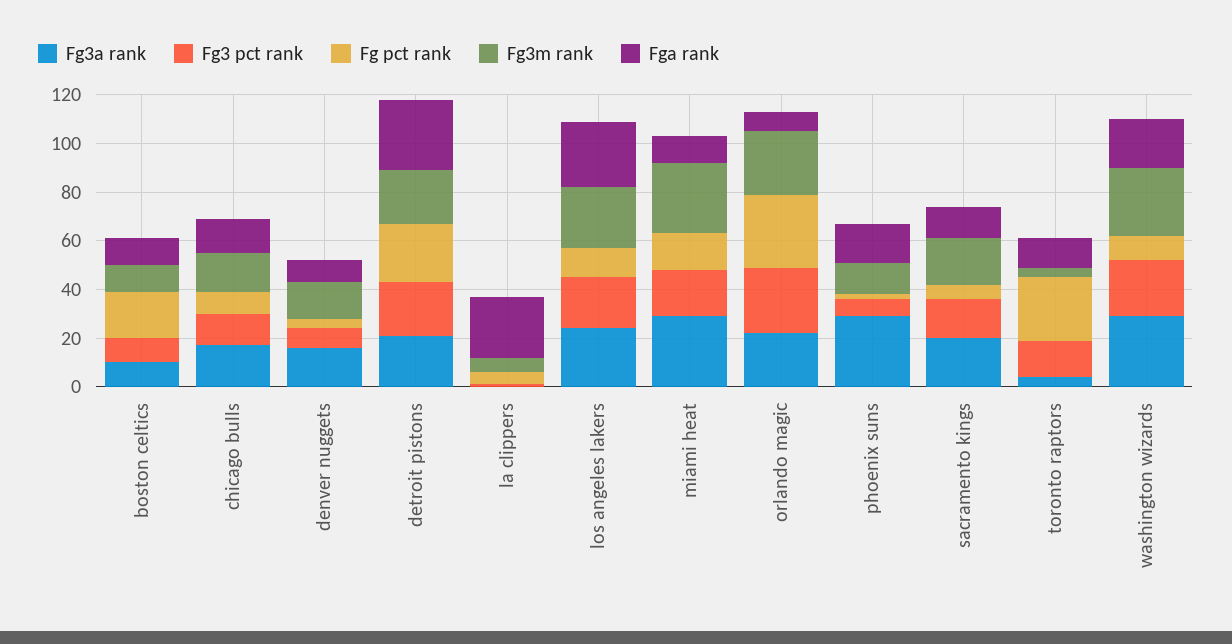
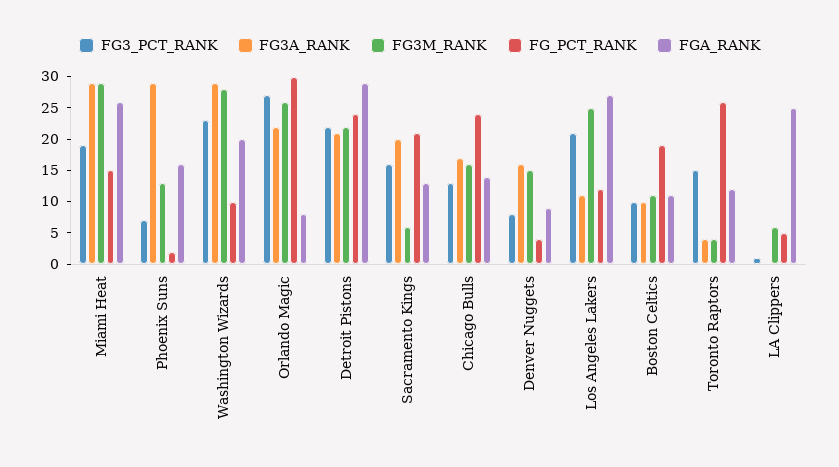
  {
    "Fg3a rank": {
      "boston celtics": 10,
      "chicago bulls": 15,
      "denver nuggets": 15,
      "detroit pistons": 20,
      "la clippers": 0,
-     "los angeles lakers": 25,
+     "los angeles lakers": 10,
      "miami heat": 30,
      "orlando magic": 20,
      "phoenix suns": 30,
      "sacramento kings": 20,
      "toronto raptors": 5,
      "washington wizards": 30
    },
    "Fg3 pct rank": {
      "boston celtics": 10,
      "chicago bulls": 15,
      "denver nuggets": 10,
      "detroit pistons": 20,
      "la clippers": 0,
      "los angeles lakers": 20,
      "miami heat": 20,
      "orlando magic": 25,
      "phoenix suns": 5,
      "sacramento kings": 15,
      "toronto raptors": 15,
      "washington wizards": 25
    },
    "Fg pct rank": {
      "boston celtics": 20,
-     "chicago bulls": 10,
+     "chicago bulls": 25,
      "denver nuggets": 5,
      "detroit pistons": 25,
      "la clippers": 5,
      "los angeles lakers": 10,
      "miami heat": 15,
      "orlando magic": 30,
      "phoenix suns": 0,
-     "sacramento kings": 5,
+     "sacramento kings": 20,
      "toronto raptors": 25,
      "washington wizards": 10
    },
    "Fg3m rank": {
      "boston celtics": 10,
      "chicago bulls": 15,
      "denver nuggets": 15,
      "detroit pistons": 20,
      "la clippers": 5,
      "los angeles lakers": 25,
      "miami heat": 30,
      "orlando magic": 25,
      "phoenix suns": 15,
-     "sacramento kings": 20,
+     "sacramento kings": 5,
      "toronto raptors": 5,
      "washington wizards": 30
    },
    "Fga rank": {
      "boston celtics": 10,
      "chicago bulls": 15,
      "denver nuggets": 10,
      "detroit pistons": 30,
      "la clippers": 25,
      "los angeles lakers": 25,
-     "miami heat": 10,
+     "miami heat": 25,
      "orlando magic": 10,
      "phoenix suns": 15,
      "sacramento kings": 15,
      "toronto raptors": 10,
      "washington wizards": 20
    }
  }

